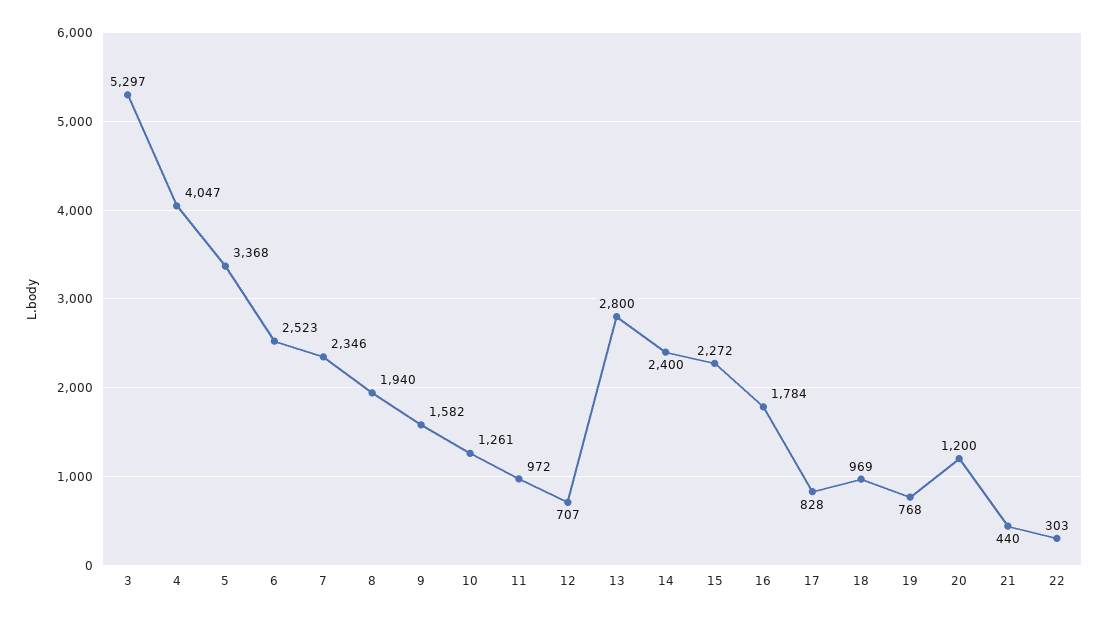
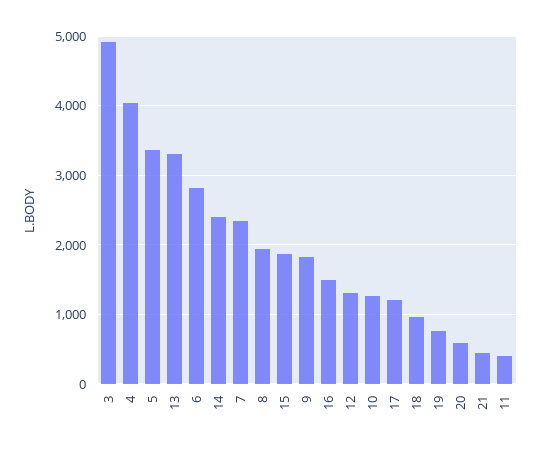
  {
-   "3": 5297,
+   "3": 4900,
    "4": 4047,
    "5": 3368,
-   "6": 2523,
+   "6": 2800,
    "7": 2346,
    "8": 1940,
-   "9": 1582,
+   "9": 1800,
    "10": 1261,
-   "11": 972,
+   "11": 400,
-   "12": 707,
+   "12": 1300,
-   "13": 2800,
+   "13": 3300,
    "14": 2400,
-   "15": 2272,
+   "15": 1900,
-   "16": 1784,
+   "16": 1500,
-   "17": 828,
+   "17": 1200,
    "18": 969,
    "19": 768,
-   "20": 1200,
+   "20": 600,
-   "21": 440,
+   "21": 440
-   "22": 303
  }

